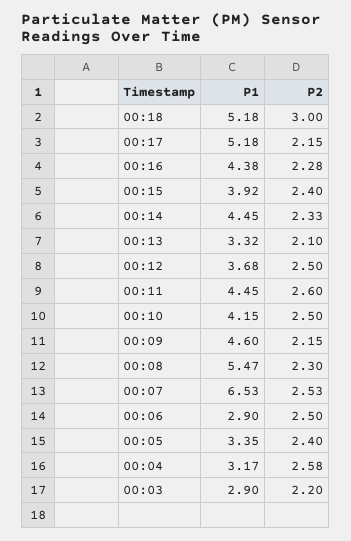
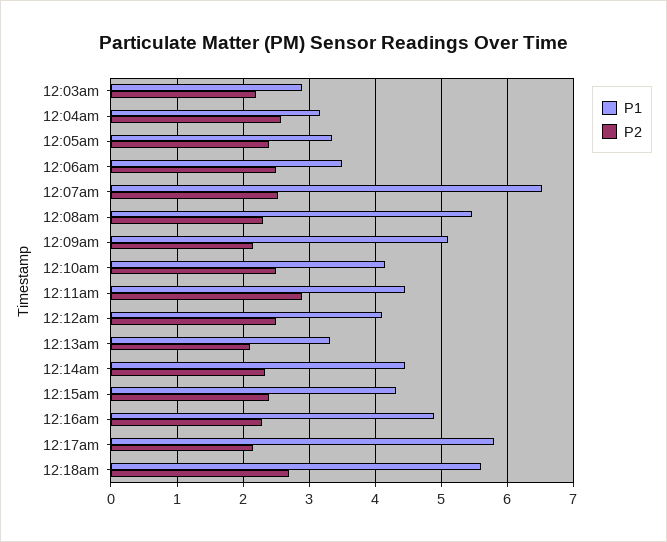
  {
    "P1": {
-     "00:18": 5.18,
+     "00:18": 5.6,
-     "00:17": 5.18,
+     "00:17": 5.8,
-     "00:16": 4.38,
+     "00:16": 4.9,
-     "00:15": 3.92,
+     "00:15": 4.3,
      "00:14": 4.45,
      "00:13": 3.32,
-     "00:12": 3.68,
+     "00:12": 4.1,
      "00:11": 4.45,
      "00:10": 4.15,
-     "00:09": 4.6,
+     "00:09": 5.1,
      "00:08": 5.47,
      "00:07": 6.53,
-     "00:06": 2.9,
+     "00:06": 3.5,
      "00:05": 3.35,
      "00:04": 3.17,
      "00:03": 2.9
    },
    "P2": {
-     "00:18": 3,
+     "00:18": 2.7,
      "00:17": 2.15,
      "00:16": 2.28,
      "00:15": 2.4,
      "00:14": 2.33,
      "00:13": 2.1,
      "00:12": 2.5,
-     "00:11": 2.6,
+     "00:11": 2.9,
      "00:10": 2.5,
      "00:09": 2.15,
      "00:08": 2.3,
      "00:07": 2.53,
      "00:06": 2.5,
      "00:05": 2.4,
      "00:04": 2.58,
      "00:03": 2.2
    }
  }

